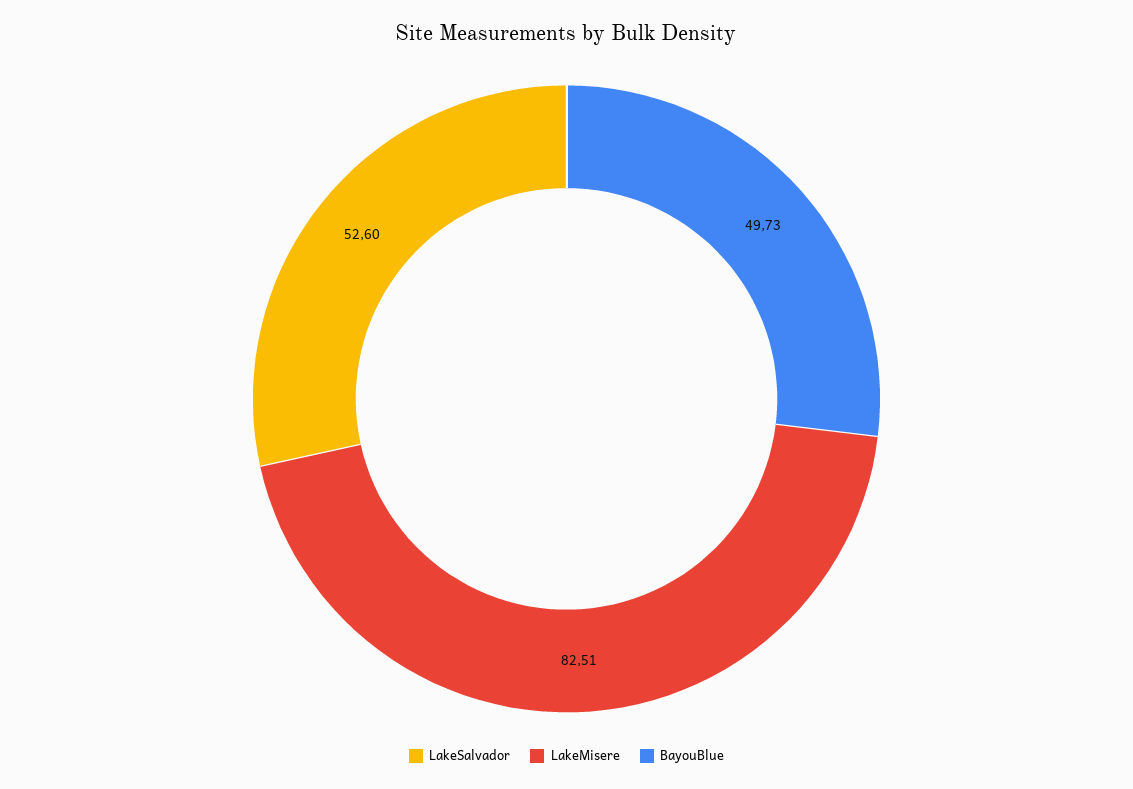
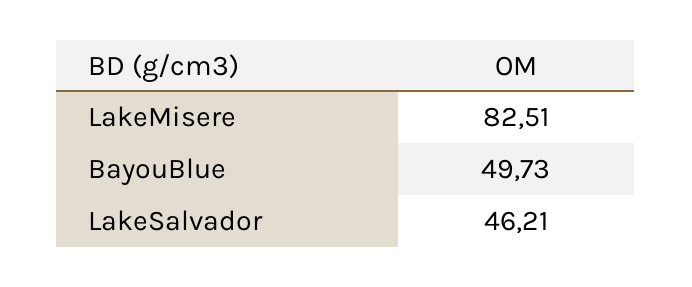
  {
-   "LakeSalvador": 52.6,
+   "LakeSalvador": 46.21,
    "LakeMisere": 82.51,
    "BayouBlue": 49.73
  }

